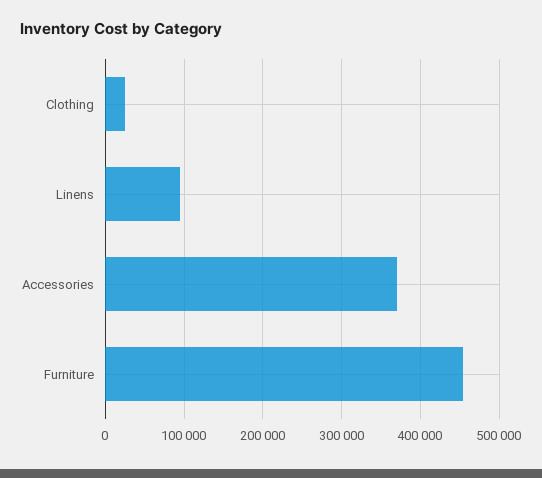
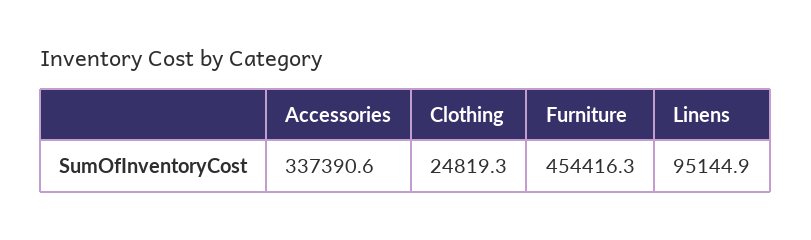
  {
    "Clothing": 24819.3,
    "Linens": 95144.9,
-   "Accessories": 370000,
+   "Accessories": 337390.6,
    "Furniture": 454416.3
  }

